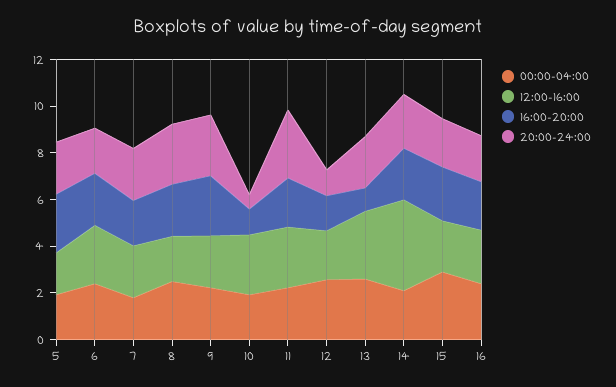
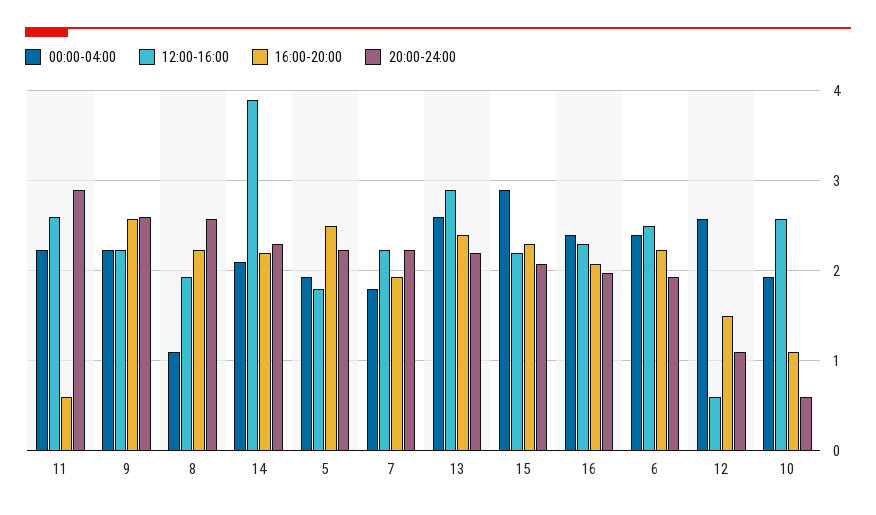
  {
    "00:00-04:00": {
      "5": 1.9,
      "6": 2.4,
      "7": 1.8,
-     "8": 2.5,
+     "8": 1.1,
      "9": 2.2,
      "10": 1.9,
      "11": 2.2,
      "12": 2.6,
      "13": 2.6,
      "14": 2.1,
      "15": 2.9,
      "16": 2.4
    },
    "12:00-16:00": {
      "5": 1.8,
      "6": 2.5,
      "7": 2.2,
      "8": 1.9,
      "9": 2.2,
      "10": 2.6,
      "11": 2.6,
-     "12": 2,
+     "12": 0.6,
      "13": 2.9,
      "14": 3.9,
      "15": 2.2,
      "16": 2.3
    },
    "16:00-20:00": {
      "5": 2.5,
      "6": 2.2,
      "7": 1.9,
      "8": 2.2,
      "9": 2.6,
      "10": 1.1,
-     "11": 2,
+     "11": 0.6,
      "12": 1.5,
-     "13": 1,
+     "13": 2.4,
      "14": 2.2,
      "15": 2.3,
      "16": 2.1
    },
    "20:00-24:00": {
      "5": 2.2,
      "6": 1.9,
      "7": 2.2,
      "8": 2.6,
      "9": 2.6,
      "10": 0.6,
      "11": 2.9,
      "12": 1.1,
      "13": 2.2,
      "14": 2.3,
      "15": 2.1,
      "16": 2
    }
  }

